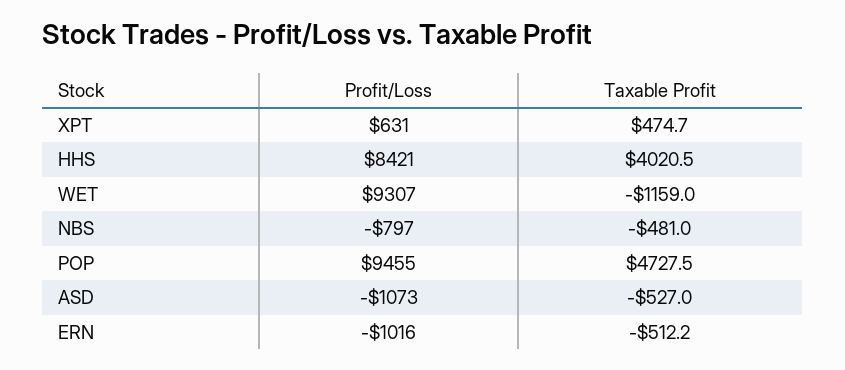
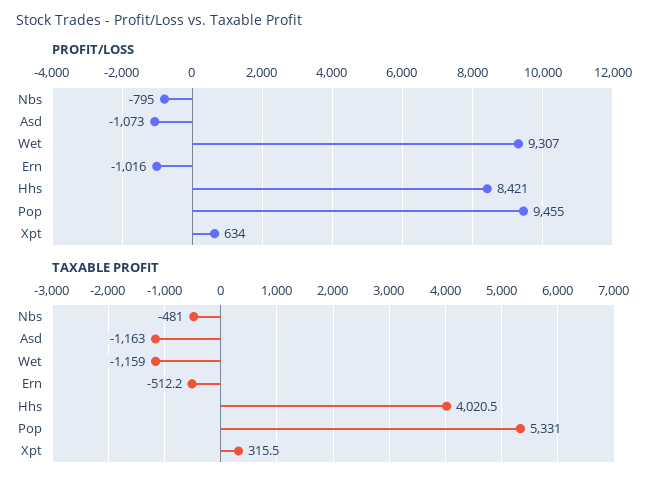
  {
    "Profit/Loss": {
-     "XPT": 631,
+     "XPT": 634,
      "HHS": 8421,
      "WET": 9307,
-     "NBS": -797,
+     "NBS": -795,
      "POP": 9455,
      "ASD": -1073,
      "ERN": -1016
    },
    "Taxable Profit": {
-     "XPT": 474.7,
+     "XPT": 315.5,
      "HHS": 4020.5,
      "WET": -1159,
      "NBS": -481,
-     "POP": 4727.5,
+     "POP": 5331,
-     "ASD": -527,
+     "ASD": -1163,
      "ERN": -512.2
    }
  }

